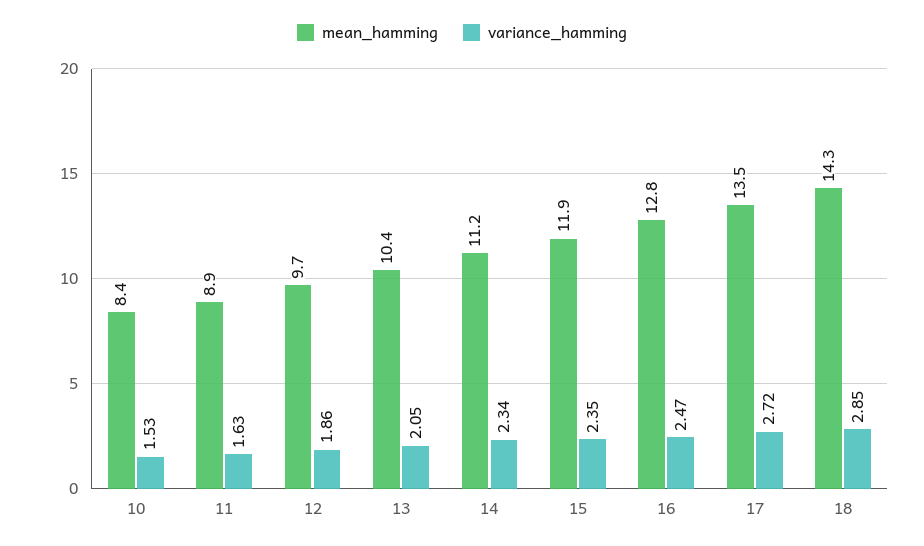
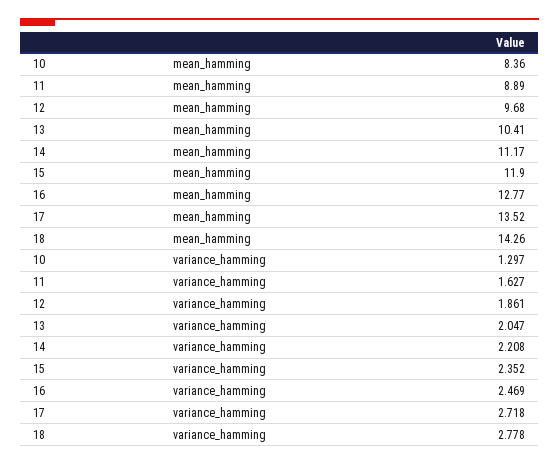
  {
    "mean_hamming": {
      "10": 8.36,
      "11": 8.89,
      "12": 9.68,
      "13": 10.41,
      "14": 11.17,
      "15": 11.9,
      "16": 12.77,
      "17": 13.52,
      "18": 14.26
    },
    "variance_hamming": {
-     "10": 1.53,
+     "10": 1.297,
      "11": 1.627,
      "12": 1.861,
      "13": 2.047,
-     "14": 2.34,
+     "14": 2.208,
      "15": 2.352,
      "16": 2.469,
      "17": 2.718,
-     "18": 2.85
+     "18": 2.778
    }
  }

